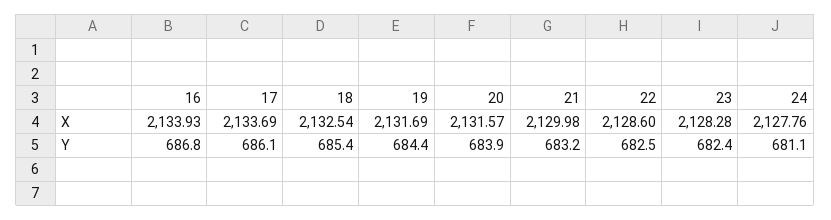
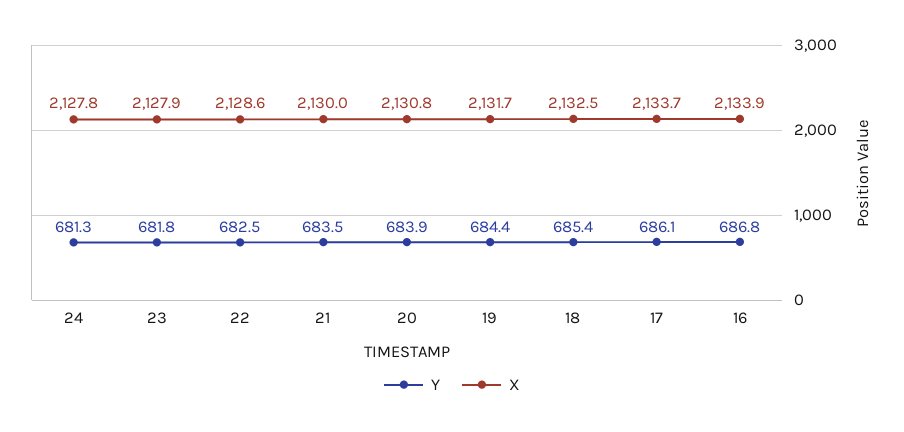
  {
    "X": {
      "16": 2133.93,
      "17": 2133.69,
      "18": 2132.54,
      "19": 2131.69,
-     "20": 2131.57,
+     "20": 2130.8,
      "21": 2129.98,
      "22": 2128.6,
-     "23": 2128.28,
+     "23": 2127.9,
      "24": 2127.76
    },
    "Y": {
      "16": 686.8,
      "17": 686.1,
      "18": 685.4,
      "19": 684.4,
      "20": 683.9,
-     "21": 683.2,
+     "21": 683.5,
      "22": 682.5,
-     "23": 682.4,
+     "23": 681.8,
-     "24": 681.1
+     "24": 681.3
    }
  }

